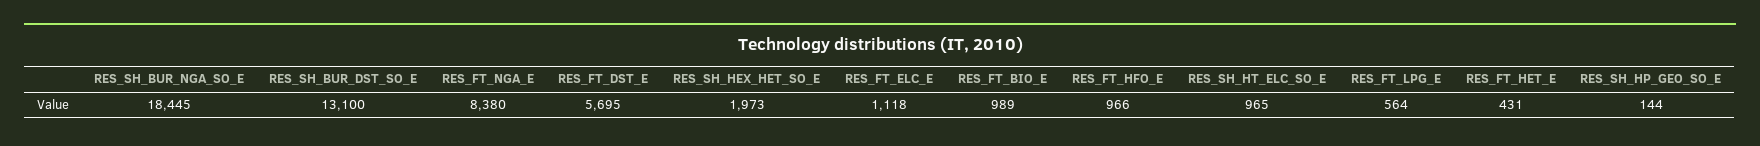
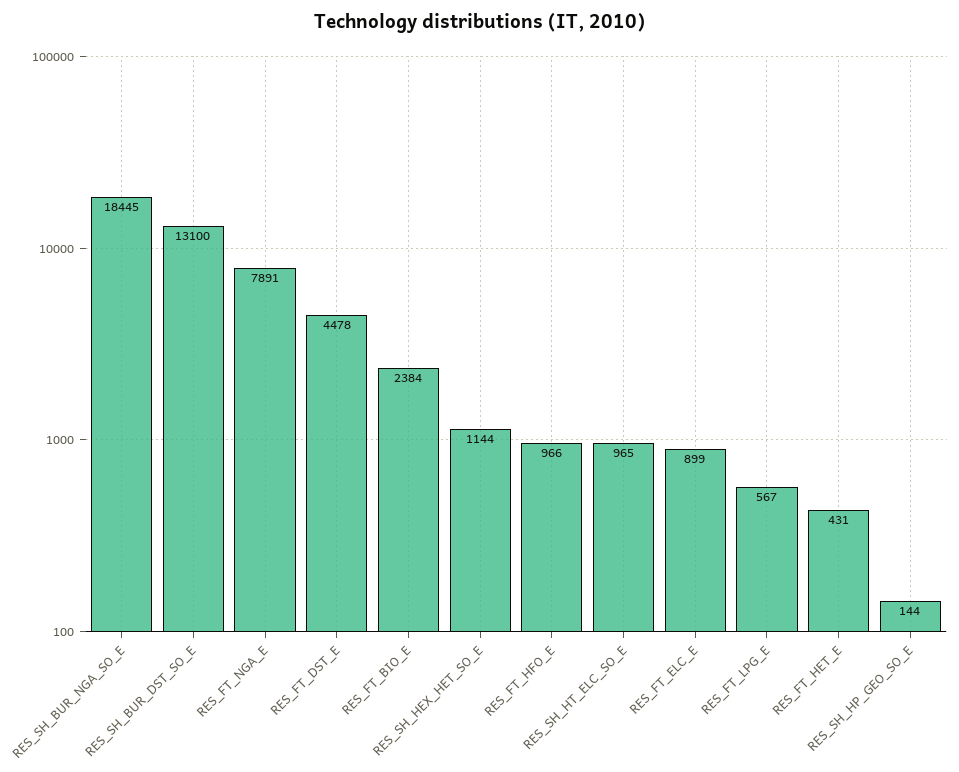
  {
    "RES_SH_BUR_NGA_SO_E": 18445,
    "RES_SH_BUR_DST_SO_E": 13100,
-   "RES_FT_NGA_E": 8380,
+   "RES_FT_NGA_E": 7891,
-   "RES_FT_DST_E": 5695,
+   "RES_FT_DST_E": 4478,
-   "RES_SH_HEX_HET_SO_E": 1973,
+   "RES_SH_HEX_HET_SO_E": 1144,
-   "RES_FT_ELC_E": 1118,
+   "RES_FT_ELC_E": 899,
-   "RES_FT_BIO_E": 989,
+   "RES_FT_BIO_E": 2384,
    "RES_FT_HFO_E": 966,
    "RES_SH_HT_ELC_SO_E": 965,
-   "RES_FT_LPG_E": 564,
+   "RES_FT_LPG_E": 567,
    "RES_FT_HET_E": 431,
    "RES_SH_HP_GEO_SO_E": 144
  }

